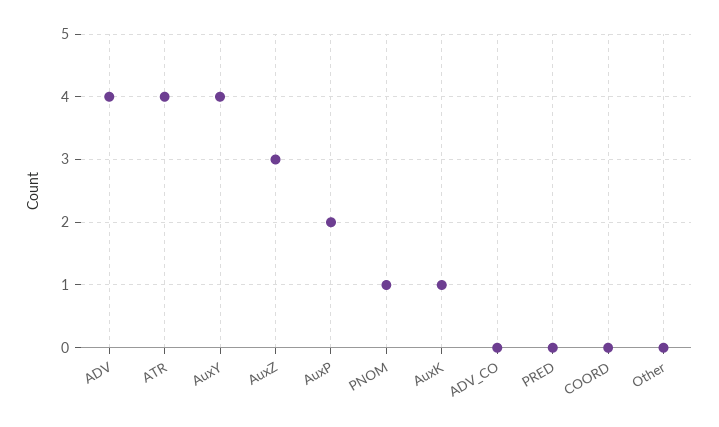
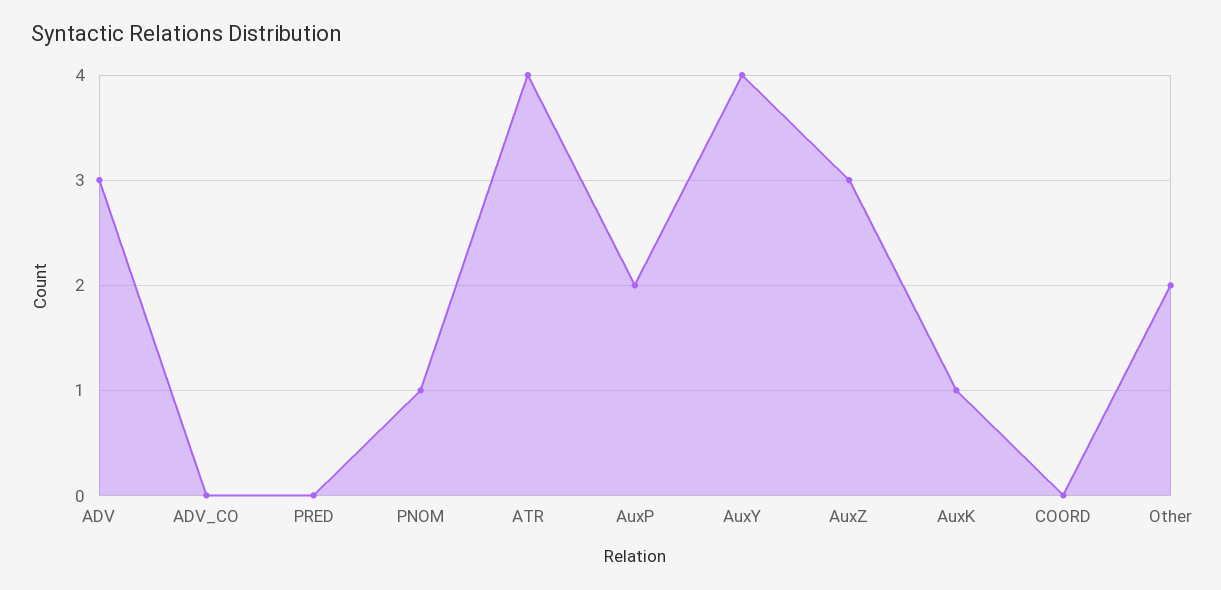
  {
-   "ADV": 4,
+   "ADV": 3,
    "ATR": 4,
    "AuxY": 4,
    "AuxZ": 3,
    "AuxP": 2,
    "PNOM": 1,
    "AuxK": 1,
    "ADV_CO": 0,
    "PRED": 0,
    "COORD": 0,
-   "Other": 0
+   "Other": 2
  }

